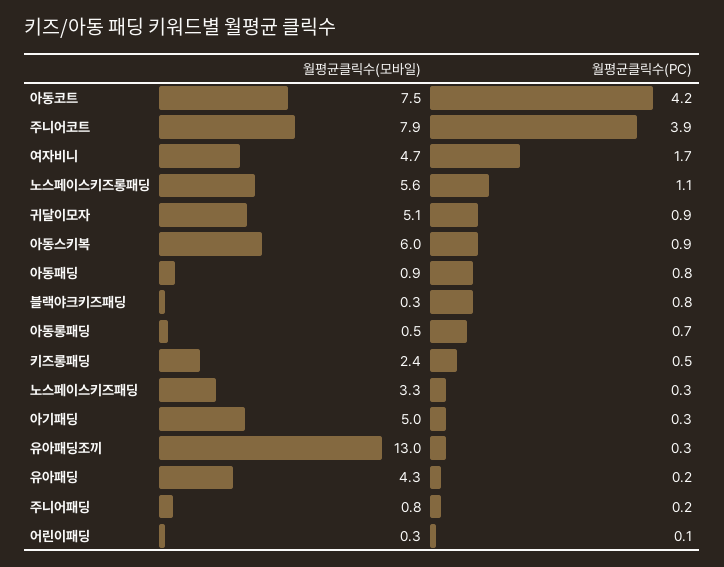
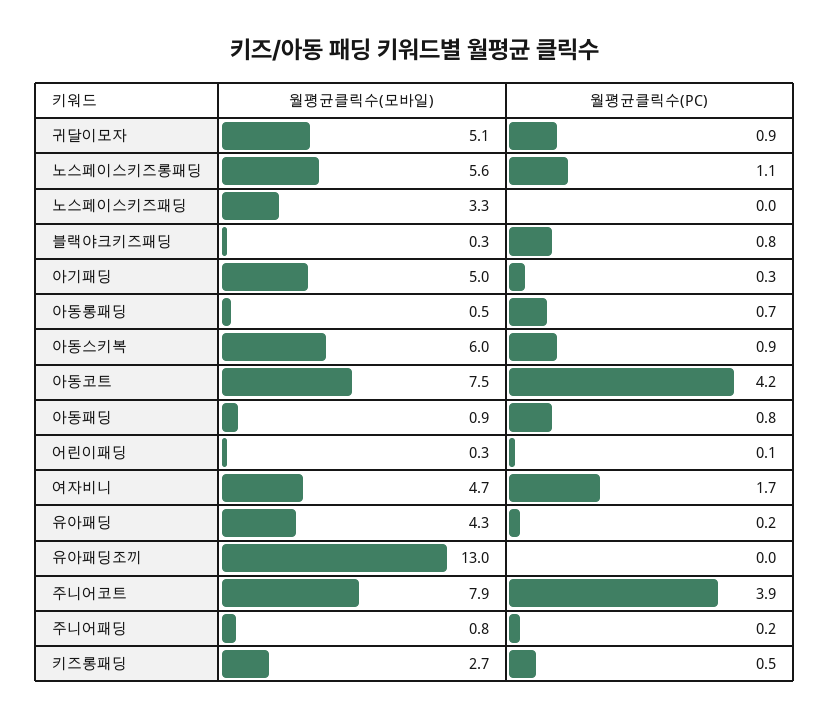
  {
    "월평균클릭수(모바일)": {
      "아동코트": 7.5,
      "주니어코트": 7.9,
      "여자비니": 4.7,
      "노스페이스키즈롱패딩": 5.6,
      "귀달이모자": 5.1,
      "아동스키복": 6,
      "아동패딩": 0.9,
      "블랙야크키즈패딩": 0.3,
      "아동롱패딩": 0.5,
-     "키즈롱패딩": 2.4,
+     "키즈롱패딩": 2.7,
      "노스페이스키즈패딩": 3.3,
      "아기패딩": 5,
      "유아패딩조끼": 13,
      "유아패딩": 4.3,
      "주니어패딩": 0.8,
      "어린이패딩": 0.3
    },
    "월평균클릭수(PC)": {
      "아동코트": 4.2,
      "주니어코트": 3.9,
      "여자비니": 1.7,
      "노스페이스키즈롱패딩": 1.1,
      "귀달이모자": 0.9,
      "아동스키복": 0.9,
      "아동패딩": 0.8,
      "블랙야크키즈패딩": 0.8,
      "아동롱패딩": 0.7,
      "키즈롱패딩": 0.5,
-     "노스페이스키즈패딩": 0.3,
+     "노스페이스키즈패딩": 0,
      "아기패딩": 0.3,
-     "유아패딩조끼": 0.3,
+     "유아패딩조끼": 0,
      "유아패딩": 0.2,
      "주니어패딩": 0.2,
      "어린이패딩": 0.1
    }
  }

